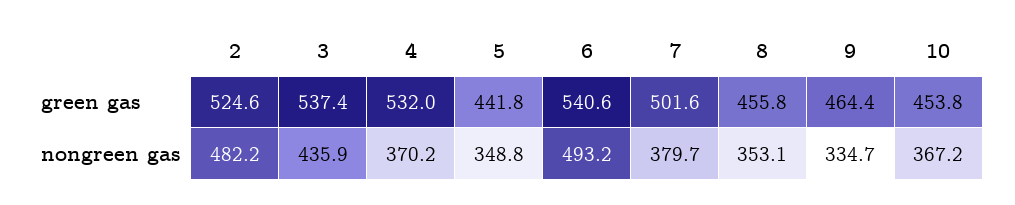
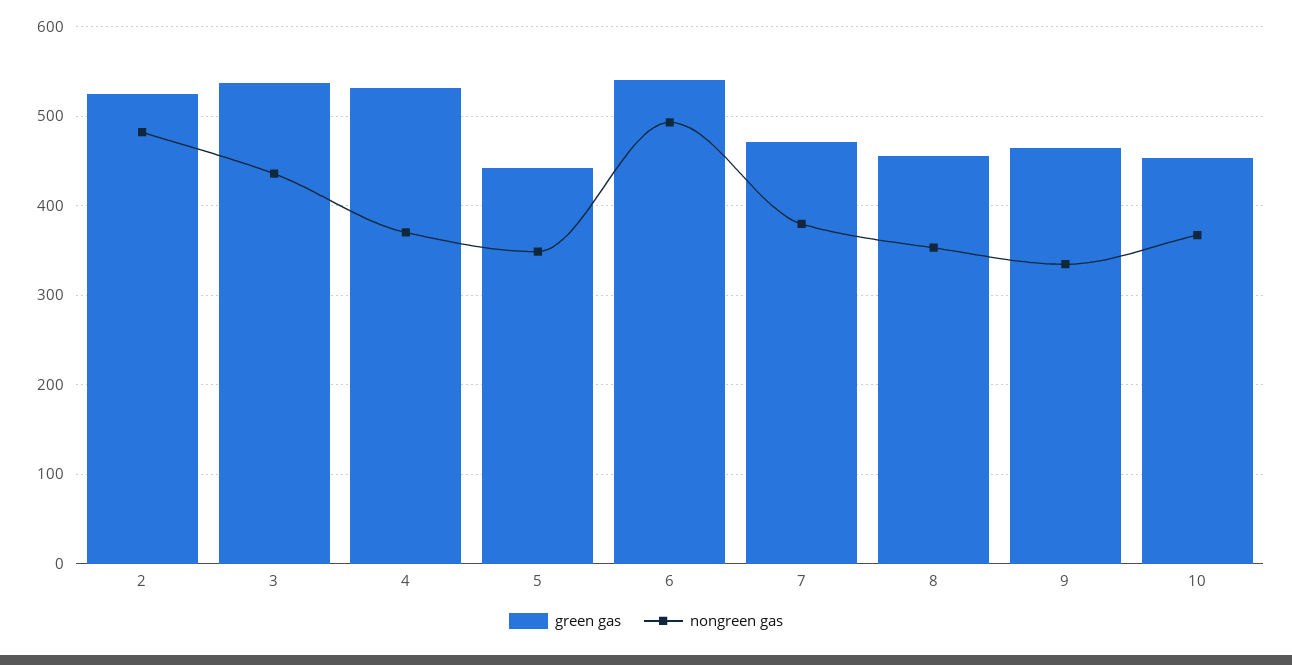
  {
    "green gas": {
      "2": 524.6,
      "3": 537.4,
      "4": 532,
      "5": 441.8,
      "6": 540.6,
-     "7": 501.6,
+     "7": 470,
      "8": 455.8,
      "9": 464.4,
      "10": 453.8
    },
    "nongreen gas": {
      "2": 482.2,
      "3": 435.9,
      "4": 370.2,
      "5": 348.8,
      "6": 493.2,
      "7": 379.7,
      "8": 353.1,
      "9": 334.7,
      "10": 367.2
    }
  }

